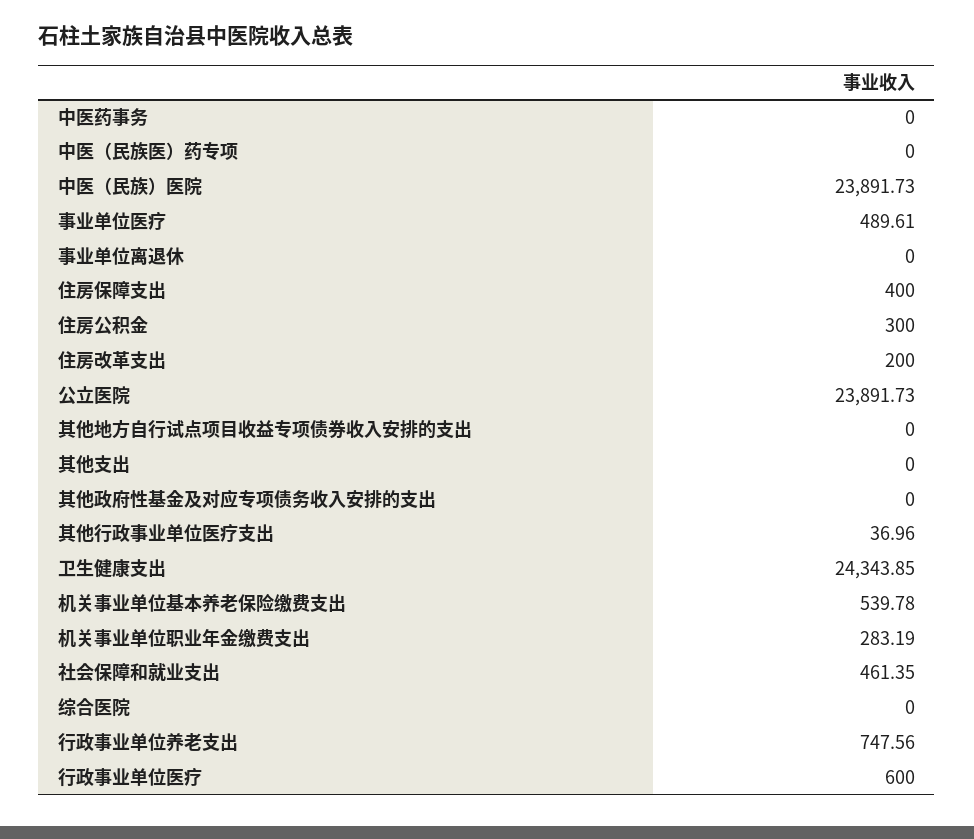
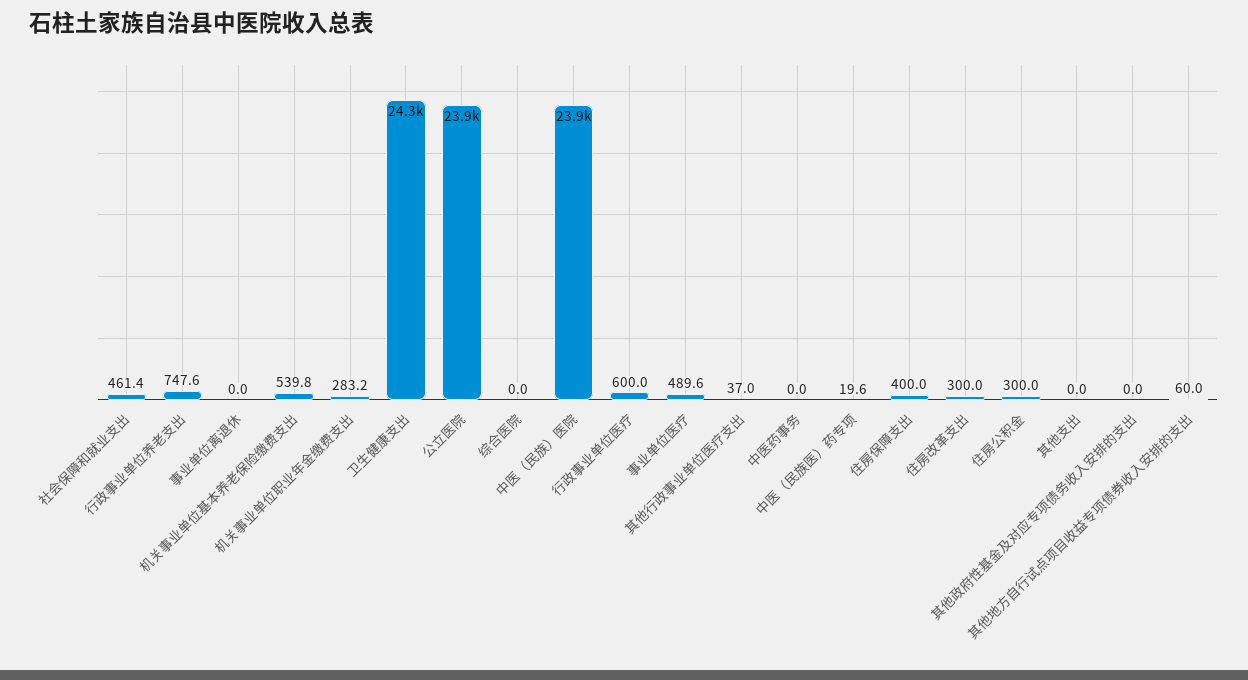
  {
    "中医药事务": 0,
-   "中医（民族医）药专项": 0,
+   "中医（民族医）药专项": 19.6,
    "中医（民族）医院": 23891.73,
    "事业单位医疗": 489.61,
    "事业单位离退休": 0,
    "住房保障支出": 400,
    "住房公积金": 300,
-   "住房改革支出": 200,
+   "住房改革支出": 300,
    "公立医院": 23891.73,
-   "其他地方自行试点项目收益专项债券收入安排的支出": 0,
+   "其他地方自行试点项目收益专项债券收入安排的支出": 60,
    "其他支出": 0,
    "其他政府性基金及对应专项债务收入安排的支出": 0,
    "其他行政事业单位医疗支出": 36.96,
    "卫生健康支出": 24343.85,
    "机关事业单位基本养老保险缴费支出": 539.78,
    "机关事业单位职业年金缴费支出": 283.19,
    "社会保障和就业支出": 461.35,
    "综合医院": 0,
    "行政事业单位养老支出": 747.56,
    "行政事业单位医疗": 600
  }

